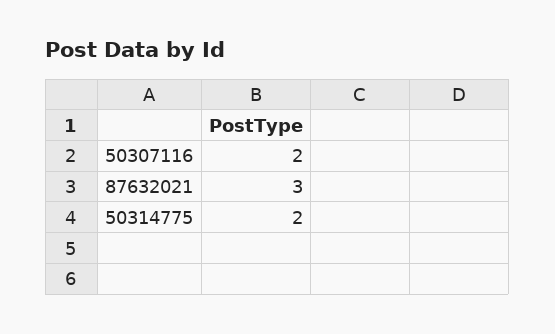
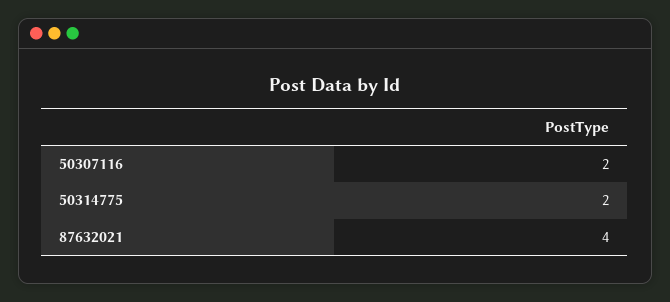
  {
    "50307116": 2,
-   "87632021": 3,
+   "87632021": 4,
    "50314775": 2
  }

